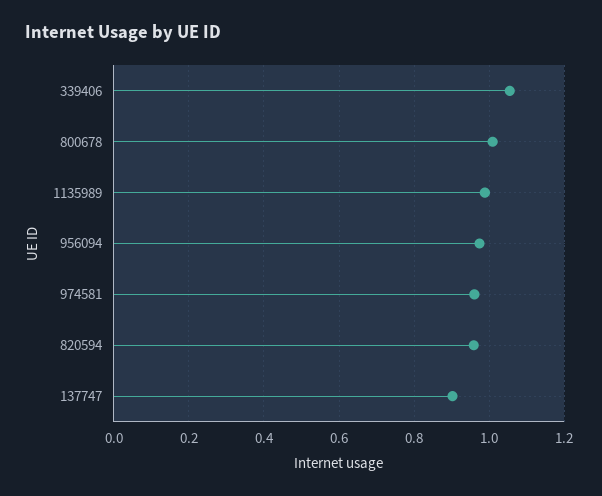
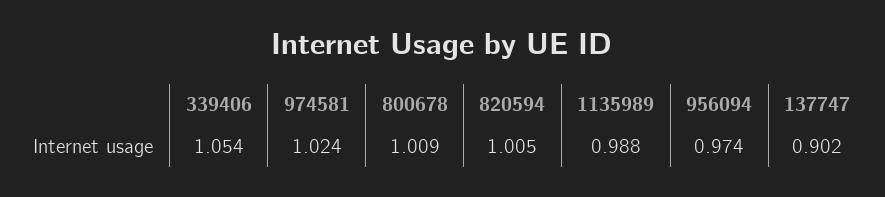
  {
    "339406": 1.054,
    "800678": 1.009,
    "1135989": 0.988,
    "956094": 0.974,
-   "974581": 0.96,
+   "974581": 1.024,
-   "820594": 0.96,
+   "820594": 1.005,
    "137747": 0.902
  }

